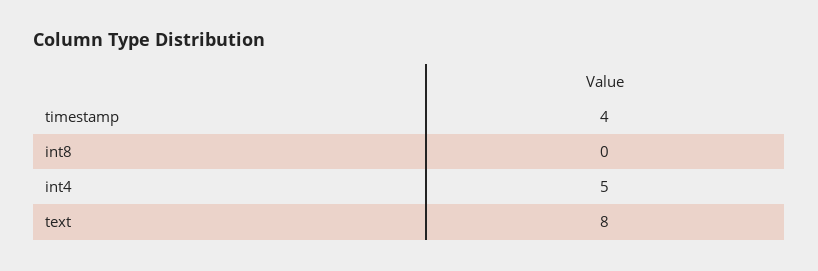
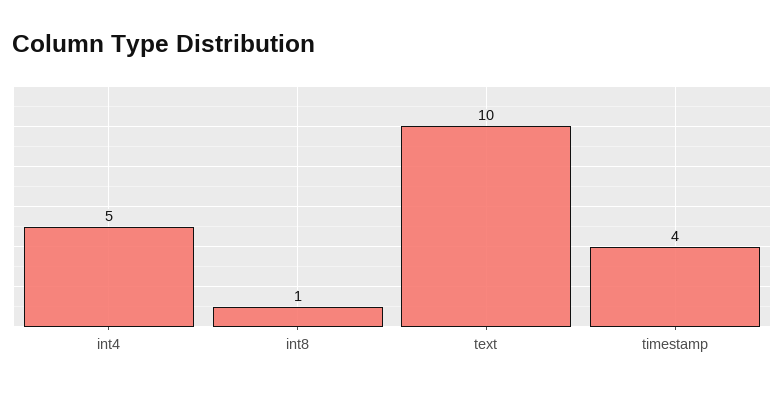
  {
    "timestamp": 4,
-   "int8": 0,
+   "int8": 1,
    "int4": 5,
-   "text": 8
+   "text": 10
  }

